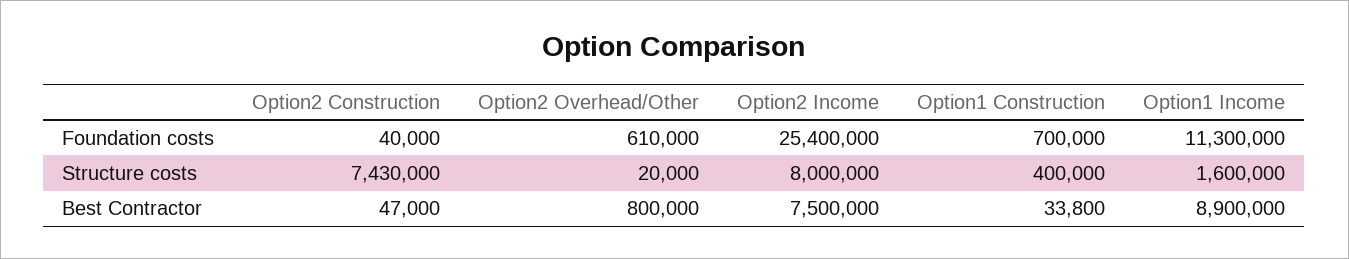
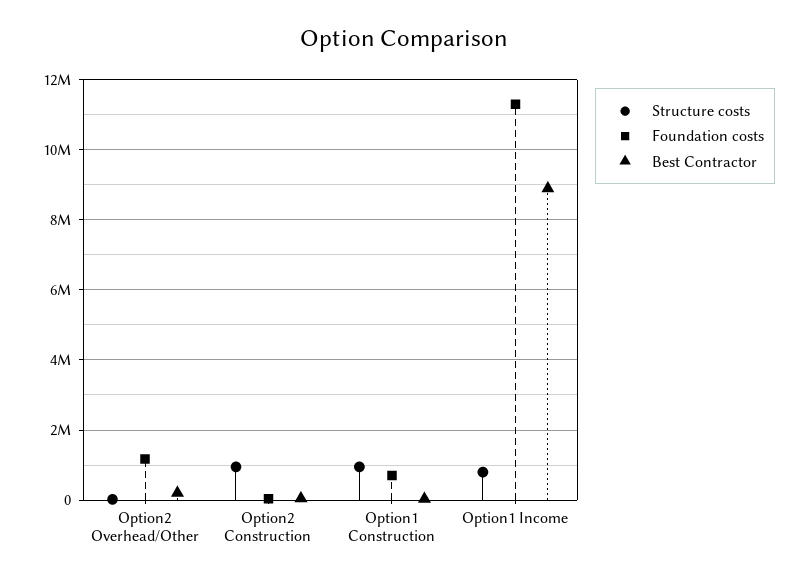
  {
    "Foundation costs": {
      "Option2 Construction": 40000,
-     "Option2 Overhead/Other": 610000,
+     "Option2 Overhead/Other": 1200000,
-     "Option2 Income": 25400000,
      "Option1 Construction": 700000,
      "Option1 Income": 11300000
    },
    "Structure costs": {
-     "Option2 Construction": 7430000,
+     "Option2 Construction": 1000000,
      "Option2 Overhead/Other": 20000,
-     "Option2 Income": 8000000,
-     "Option1 Construction": 400000,
+     "Option1 Construction": 1000000,
-     "Option1 Income": 1600000
+     "Option1 Income": 800000
    },
    "Best Contractor": {
      "Option2 Construction": 47000,
-     "Option2 Overhead/Other": 800000,
+     "Option2 Overhead/Other": 200000,
-     "Option2 Income": 7500000,
      "Option1 Construction": 33800,
      "Option1 Income": 8900000
    }
  }

